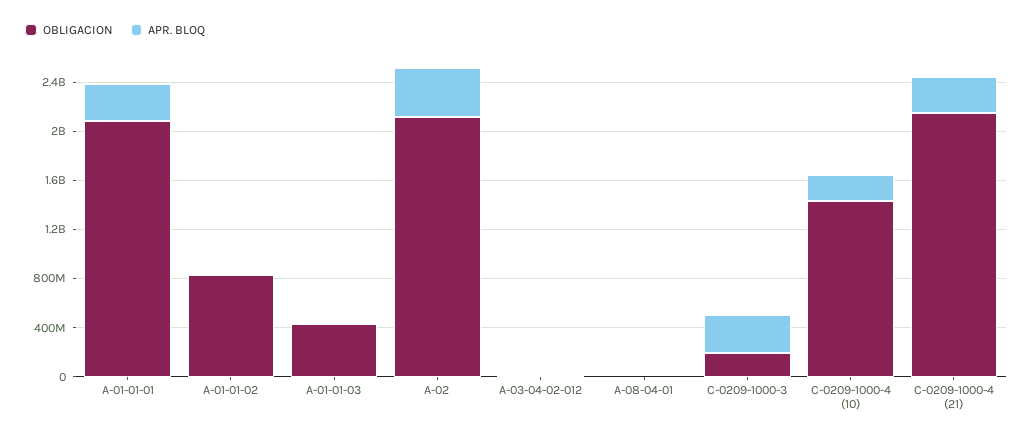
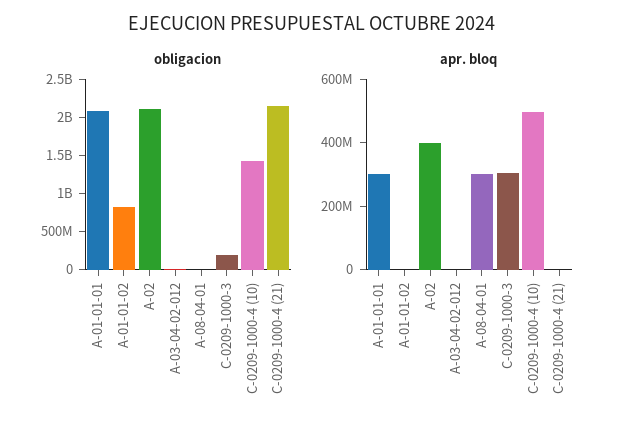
  {
    "OBLIGACION": {
      "A-01-01-01": 2100000000,
      "A-01-01-02": 800000000,
-     "A-01-01-03": 400000000,
      "A-02": 2100000000,
      "A-03-04-02-012": 0,
      "A-08-04-01": 0,
      "C-0209-1000-3": 200000000,
      "C-0209-1000-4 (10)": 1400000000,
      "C-0209-1000-4 (21)": 2200000000
    },
    "APR. BLOQ": {
      "A-01-01-01": 300000000,
      "A-01-01-02": 0,
-     "A-01-01-03": 0,
      "A-02": 400000000,
      "A-03-04-02-012": 0,
-     "A-08-04-01": 0,
+     "A-08-04-01": 300000000,
      "C-0209-1000-3": 300000000,
-     "C-0209-1000-4 (10)": 200000000,
+     "C-0209-1000-4 (10)": 500000000,
-     "C-0209-1000-4 (21)": 300000000
+     "C-0209-1000-4 (21)": 0
    }
  }

